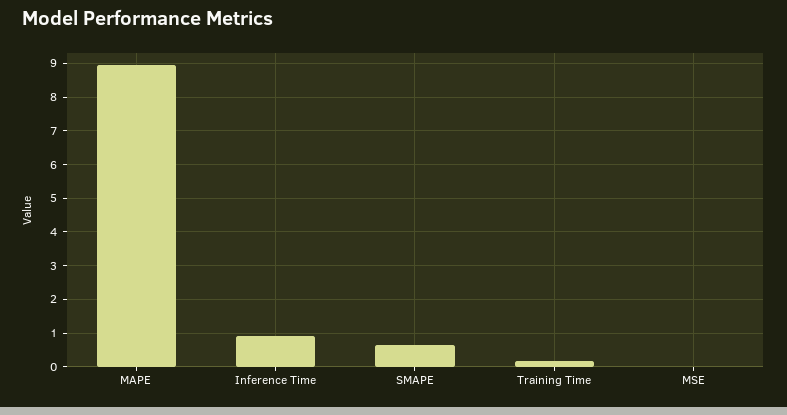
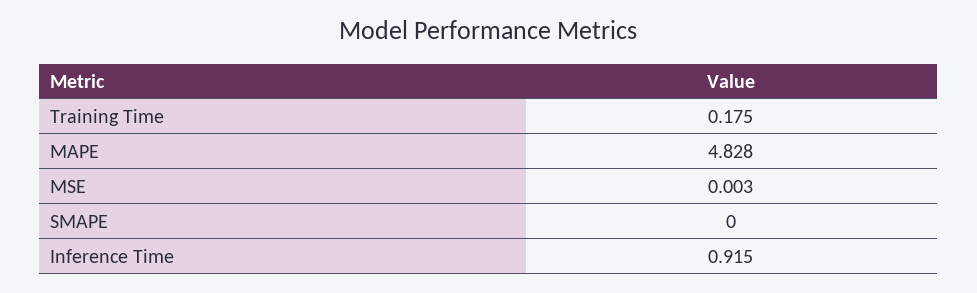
  {
-   "MAPE": 9,
+   "MAPE": 4.828,
    "Inference Time": 0.915,
-   "SMAPE": 0.6,
+   "SMAPE": 0,
    "Training Time": 0.175,
    "MSE": 0.003
  }

